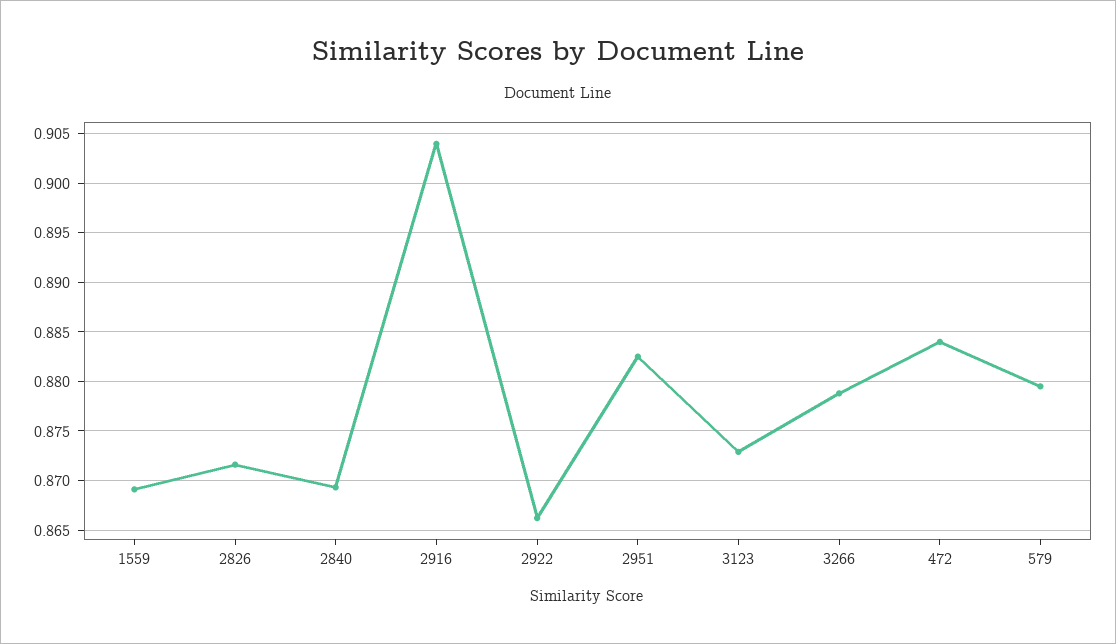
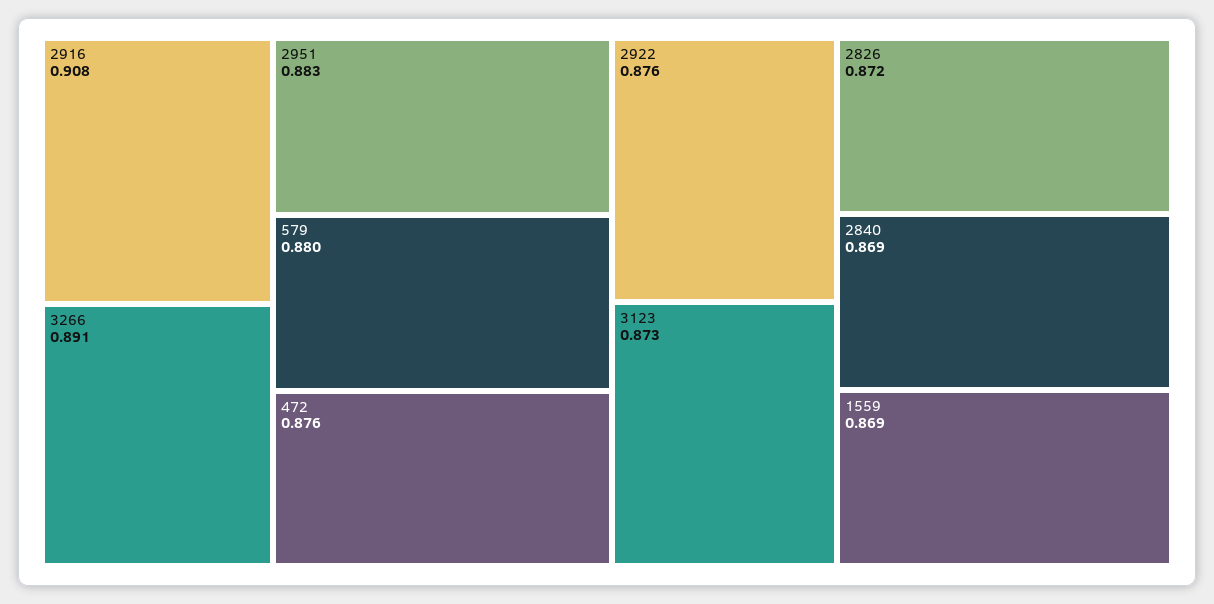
  {
    "1559": 0.869,
    "2826": 0.872,
    "2840": 0.869,
-   "2916": 0.904,
+   "2916": 0.908,
-   "2922": 0.866,
+   "2922": 0.876,
    "2951": 0.883,
    "3123": 0.873,
-   "3266": 0.879,
+   "3266": 0.891,
-   "472": 0.884,
+   "472": 0.876,
    "579": 0.88
  }

